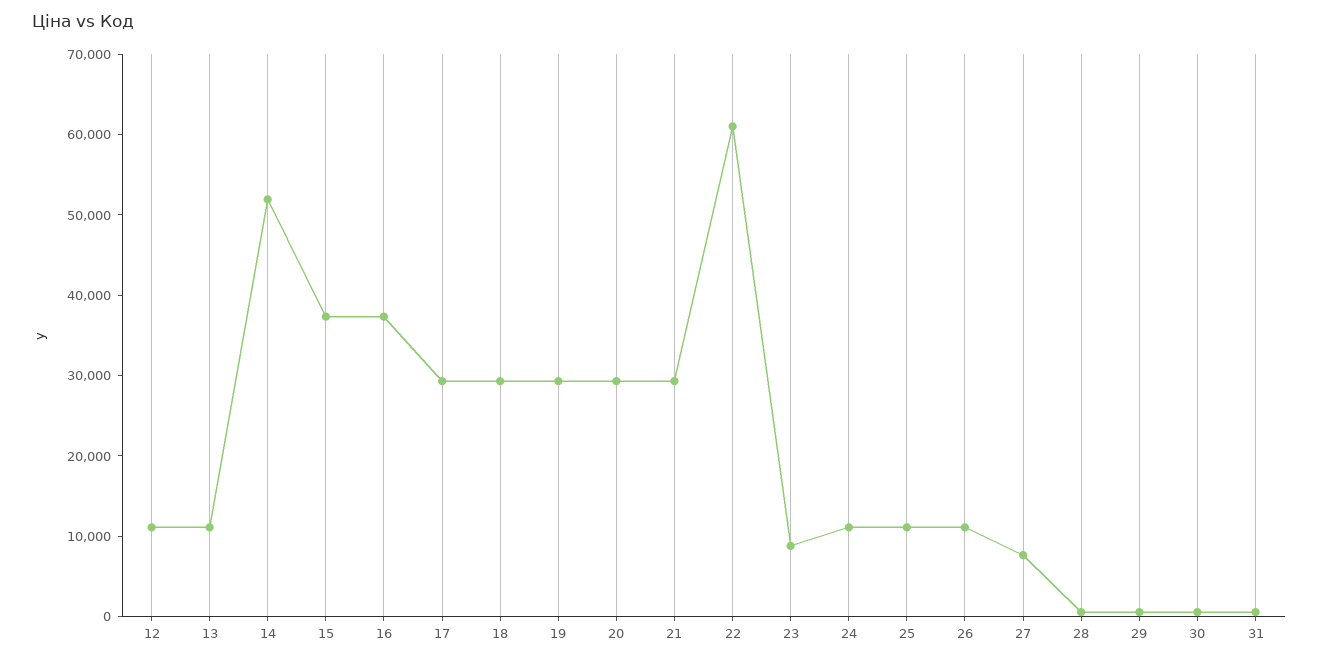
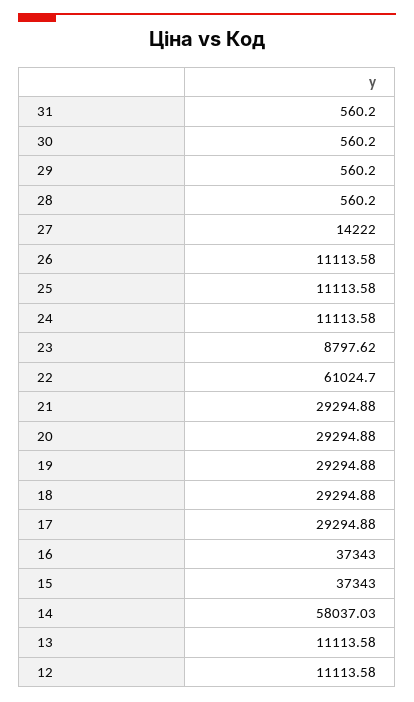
  {
    "12": 11113.58,
    "13": 11113.58,
-   "14": 52000,
+   "14": 58037.03,
    "15": 37343,
    "16": 37343,
    "17": 29294.88,
    "18": 29294.88,
    "19": 29294.88,
    "20": 29294.88,
    "21": 29294.88,
    "22": 61024.7,
    "23": 8797.62,
    "24": 11113.58,
    "25": 11113.58,
    "26": 11113.58,
-   "27": 8000,
+   "27": 14222,
    "28": 560.2,
    "29": 560.2,
    "30": 560.2,
    "31": 560.2
  }

